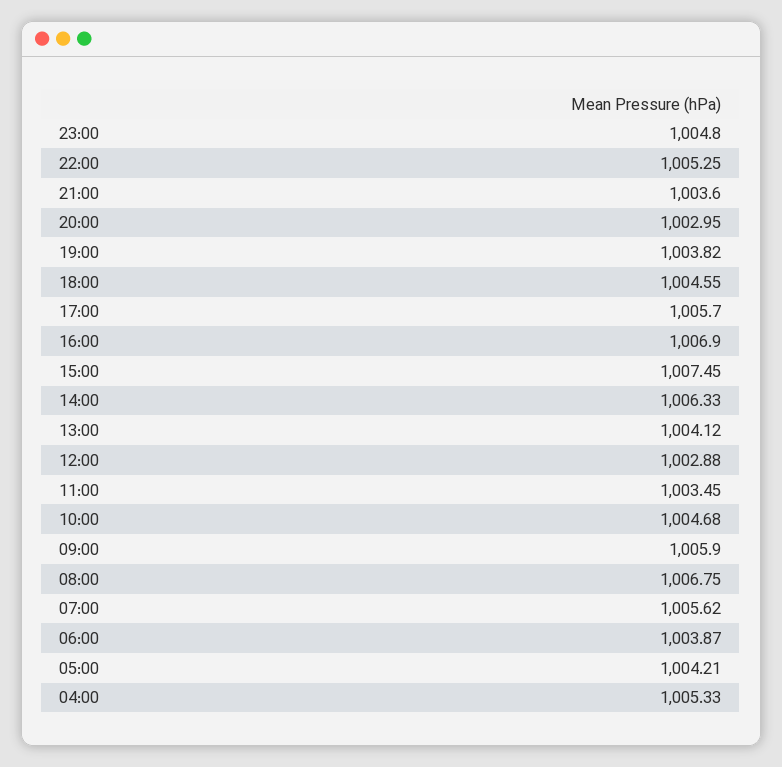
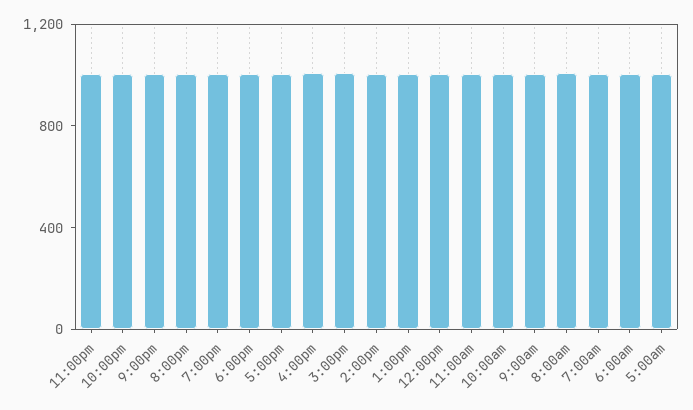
  {
    "23:00": 1004.8,
    "22:00": 1005.25,
    "21:00": 1003.6,
    "20:00": 1002.95,
    "19:00": 1003.82,
    "18:00": 1004.55,
    "17:00": 1005.7,
    "16:00": 1006.9,
    "15:00": 1007.45,
    "14:00": 1006.33,
    "13:00": 1004.12,
    "12:00": 1002.88,
    "11:00": 1003.45,
    "10:00": 1004.68,
    "09:00": 1005.9,
    "08:00": 1006.75,
    "07:00": 1005.62,
    "06:00": 1003.87,
-   "05:00": 1004.21,
+   "05:00": 1004.21
-   "04:00": 1005.33
  }

